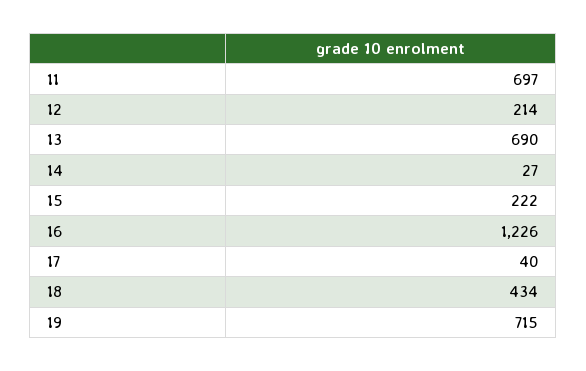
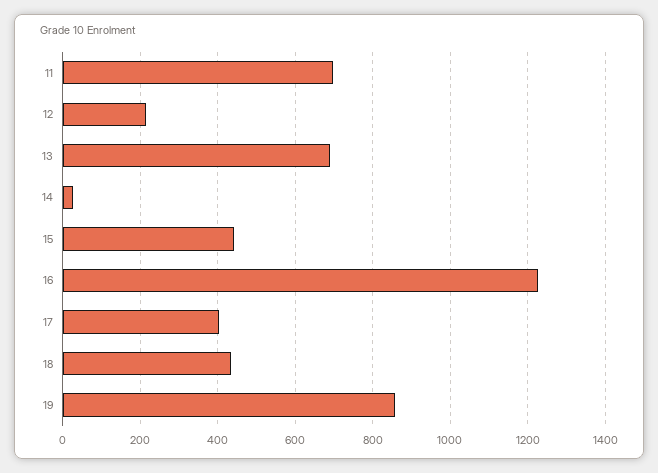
  {
    "11": 697,
    "12": 214,
    "13": 690,
    "14": 27,
-   "15": 222,
+   "15": 440,
    "16": 1226,
-   "17": 40,
+   "17": 400,
    "18": 434,
-   "19": 715
+   "19": 860
  }

